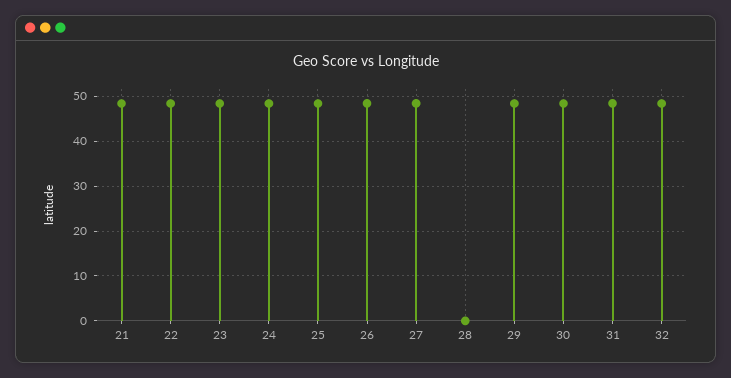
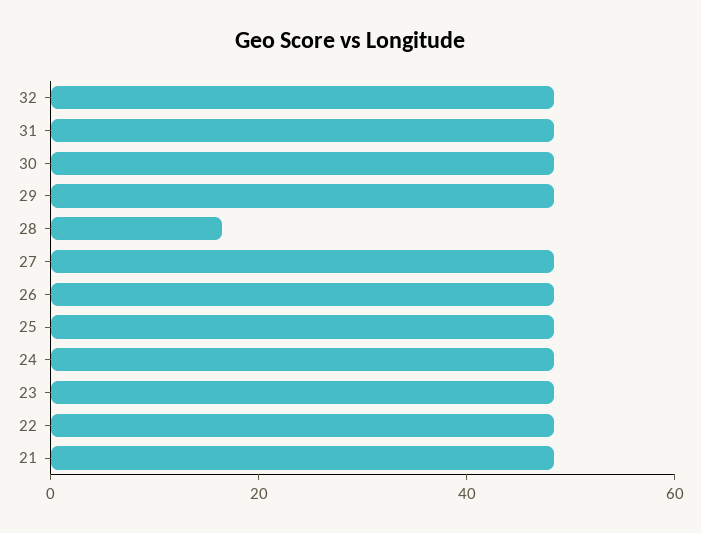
  {
    "21": 48,
    "22": 48,
    "23": 48,
    "24": 48,
    "25": 48,
    "26": 48,
    "27": 48,
-   "28": 0,
+   "28": 15,
    "29": 48,
    "30": 48,
    "31": 48,
    "32": 48
  }

